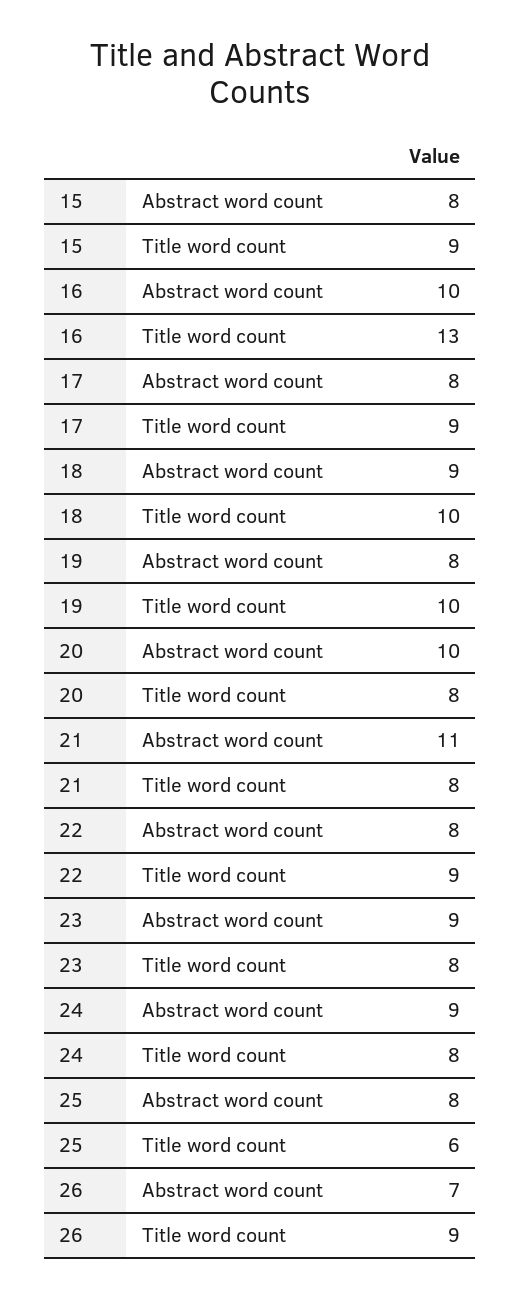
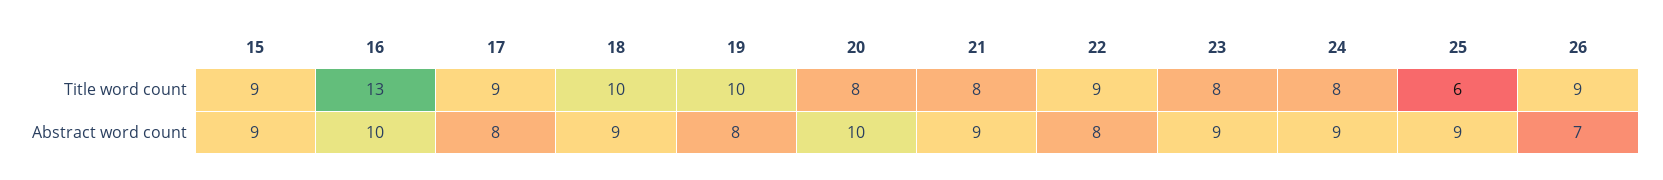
  {
    "15": {
-     "Abstract word count": 8,
+     "Abstract word count": 9,
      "Title word count": 9
    },
    "16": {
      "Abstract word count": 10,
      "Title word count": 13
    },
    "17": {
      "Abstract word count": 8,
      "Title word count": 9
    },
    "18": {
      "Abstract word count": 9,
      "Title word count": 10
    },
    "19": {
      "Abstract word count": 8,
      "Title word count": 10
    },
    "20": {
      "Abstract word count": 10,
      "Title word count": 8
    },
    "21": {
-     "Abstract word count": 11,
+     "Abstract word count": 9,
      "Title word count": 8
    },
    "22": {
      "Abstract word count": 8,
      "Title word count": 9
    },
    "23": {
      "Abstract word count": 9,
      "Title word count": 8
    },
    "24": {
      "Abstract word count": 9,
      "Title word count": 8
    },
    "25": {
-     "Abstract word count": 8,
+     "Abstract word count": 9,
      "Title word count": 6
    },
    "26": {
      "Abstract word count": 7,
      "Title word count": 9
    }
  }

